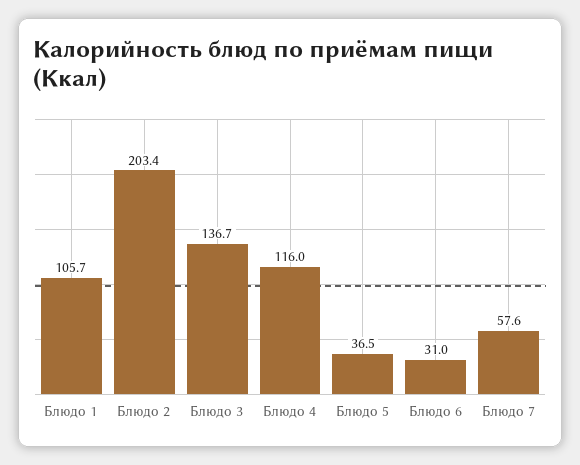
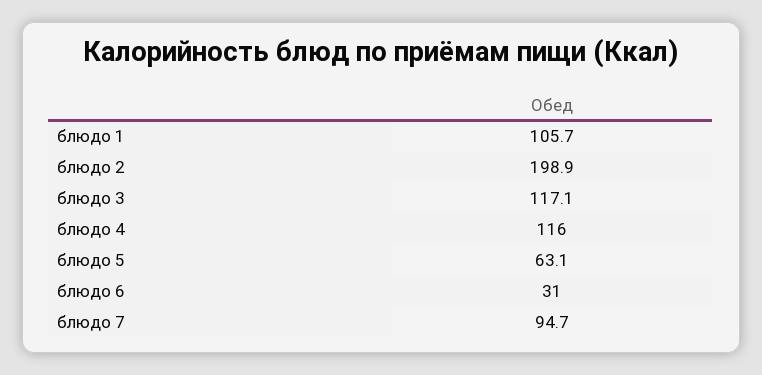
  {
    "Блюдо 1": 105.7,
-   "Блюдо 2": 203.4,
+   "Блюдо 2": 198.9,
-   "Блюдо 3": 136.7,
+   "Блюдо 3": 117.1,
    "Блюдо 4": 116,
-   "Блюдо 5": 36.5,
+   "Блюдо 5": 63.1,
    "Блюдо 6": 31,
-   "Блюдо 7": 57.6
+   "Блюдо 7": 94.7
  }

